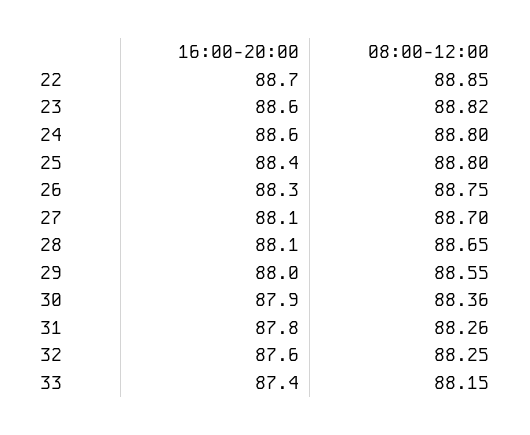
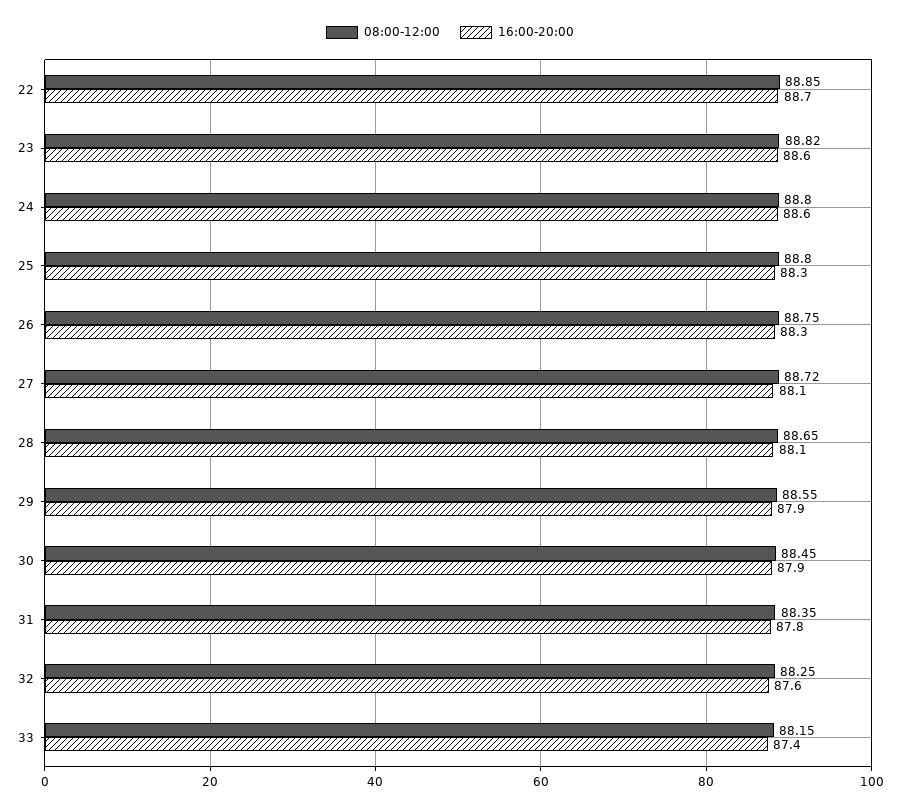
  {
    "16:00-20:00": {
      "22": 88.7,
      "23": 88.6,
      "24": 88.6,
-     "25": 88.4,
+     "25": 88.3,
      "26": 88.3,
      "27": 88.1,
      "28": 88.1,
-     "29": 88,
+     "29": 87.9,
      "30": 87.9,
      "31": 87.8,
      "32": 87.6,
      "33": 87.4
    },
    "08:00-12:00": {
      "22": 88.85,
      "23": 88.82,
      "24": 88.8,
      "25": 88.8,
      "26": 88.75,
-     "27": 88.7,
+     "27": 88.72,
      "28": 88.65,
      "29": 88.55,
-     "30": 88.36,
+     "30": 88.45,
-     "31": 88.26,
+     "31": 88.35,
      "32": 88.25,
      "33": 88.15
    }
  }

